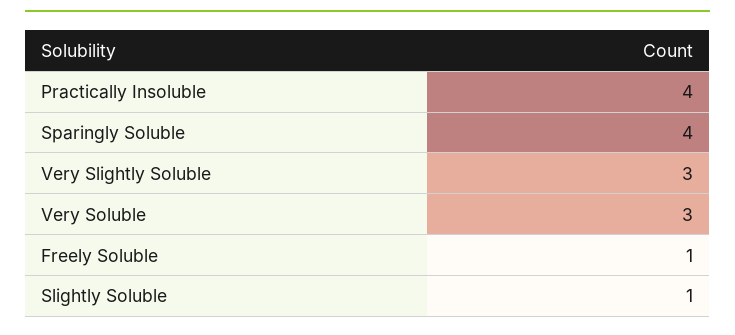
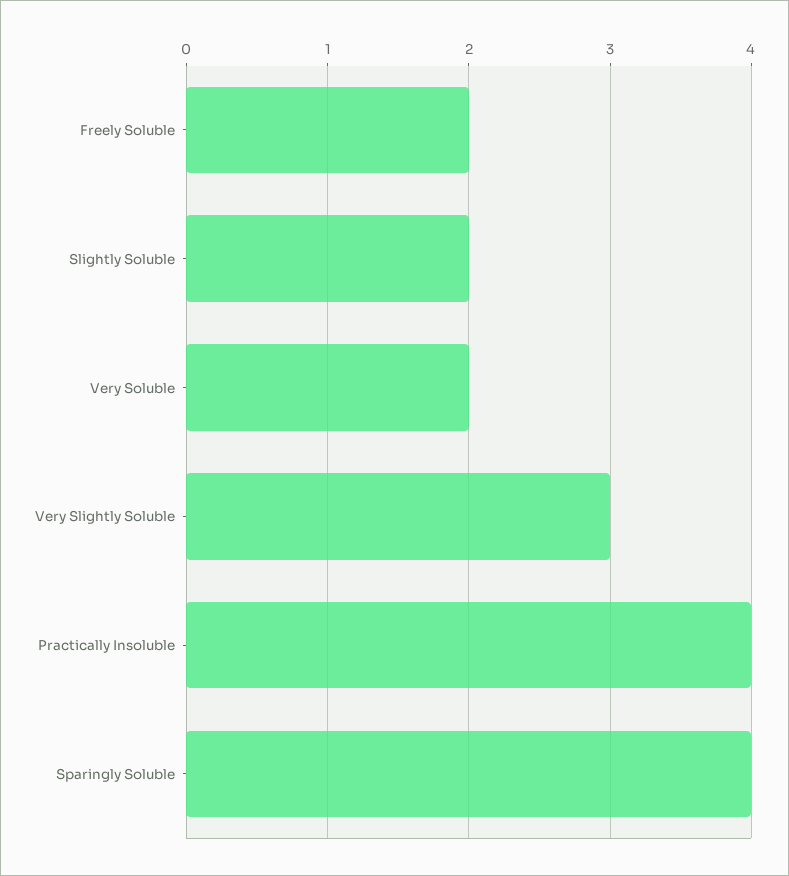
  {
    "Practically Insoluble": 4,
    "Sparingly Soluble": 4,
    "Very Slightly Soluble": 3,
-   "Very Soluble": 3,
+   "Very Soluble": 2,
-   "Freely Soluble": 1,
+   "Freely Soluble": 2,
-   "Slightly Soluble": 1
+   "Slightly Soluble": 2
  }

